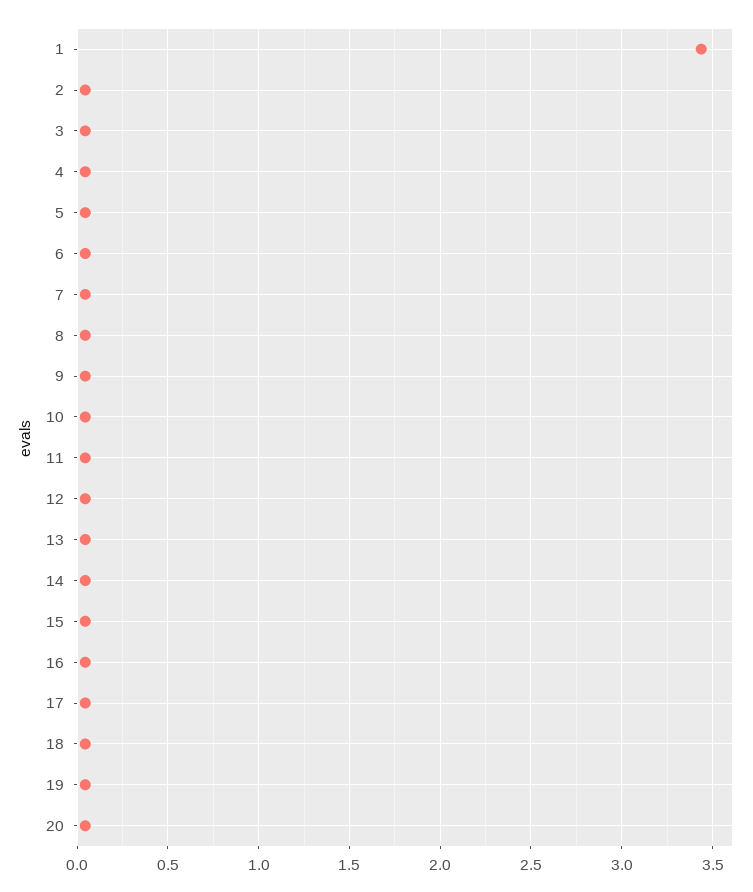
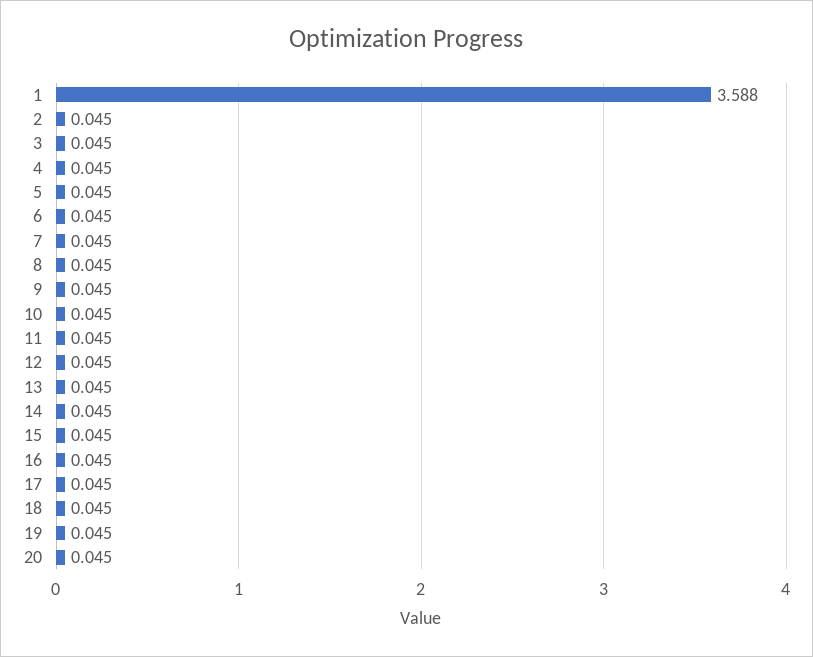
  {
-   "1": 3.45,
+   "1": 3.588,
    "2": 0.045,
    "3": 0.045,
    "4": 0.045,
    "5": 0.045,
    "6": 0.045,
    "7": 0.045,
    "8": 0.045,
    "9": 0.045,
    "10": 0.045,
    "11": 0.045,
    "12": 0.045,
    "13": 0.045,
    "14": 0.045,
    "15": 0.045,
    "16": 0.045,
    "17": 0.045,
    "18": 0.045,
    "19": 0.045,
    "20": 0.045
  }

